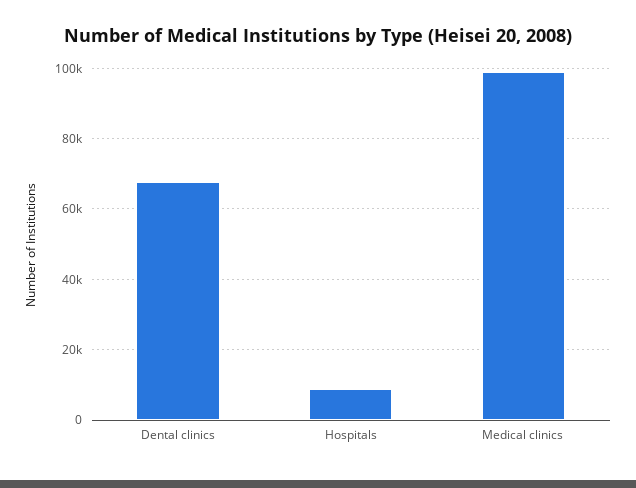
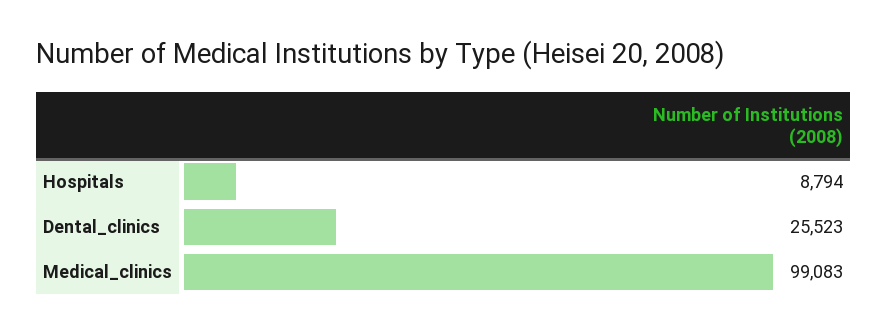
  {
-   "Dental clinics": 68000,
+   "Dental clinics": 25523,
    "Hospitals": 8794,
    "Medical clinics": 99083
  }

